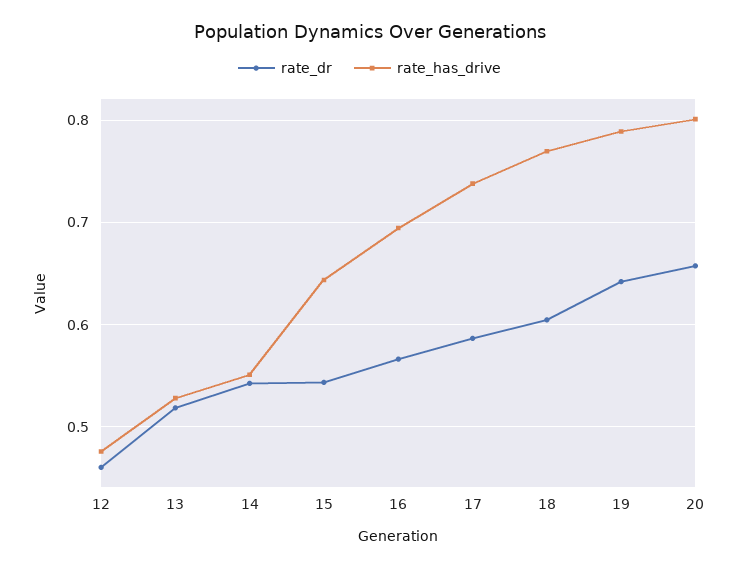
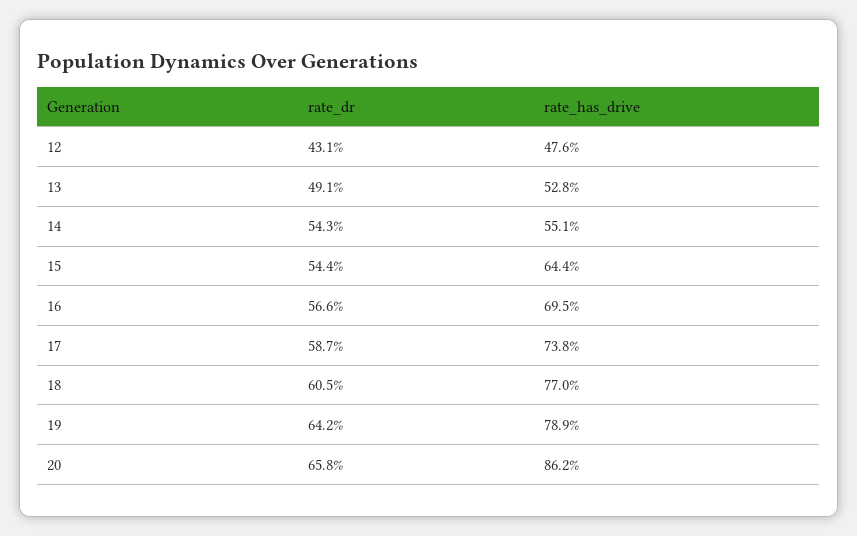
  {
    "rate_dr": {
-     "12": 0.46,
+     "12": 0.431,
-     "13": 0.52,
+     "13": 0.491,
      "14": 0.543,
      "15": 0.544,
      "16": 0.566,
      "17": 0.587,
      "18": 0.605,
      "19": 0.642,
      "20": 0.658
    },
    "rate_has_drive": {
      "12": 0.476,
      "13": 0.528,
      "14": 0.551,
      "15": 0.644,
      "16": 0.695,
      "17": 0.738,
      "18": 0.77,
      "19": 0.789,
-     "20": 0.8
+     "20": 0.862
    }
  }

